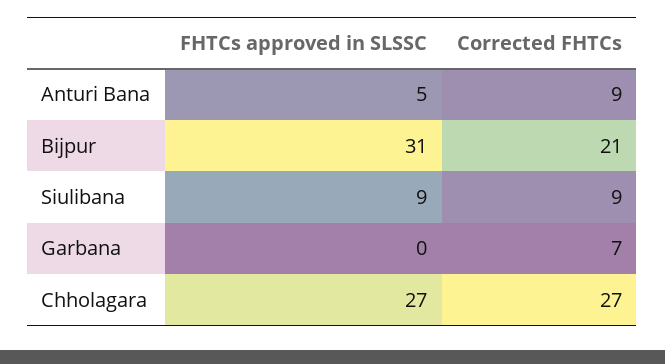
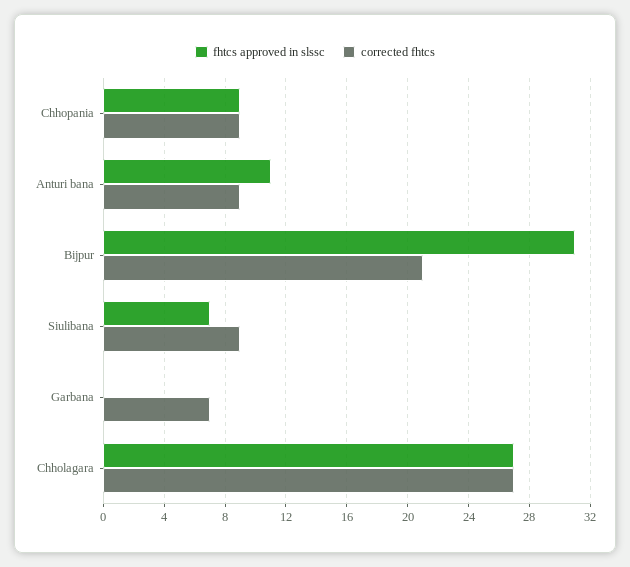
  {
    "FHTCs approved in SLSSC": {
-     "Anturi Bana": 5,
+     "Anturi Bana": 11,
      "Bijpur": 31,
-     "Siulibana": 9,
+     "Siulibana": 7,
      "Garbana": 0,
-     "Chholagara": 27
+     "Chholagara": 27,
+     "Chhopania": 9
    },
    "Corrected FHTCs": {
      "Anturi Bana": 9,
      "Bijpur": 21,
      "Siulibana": 9,
      "Garbana": 7,
-     "Chholagara": 27
+     "Chholagara": 27,
+     "Chhopania": 9
    }
  }

